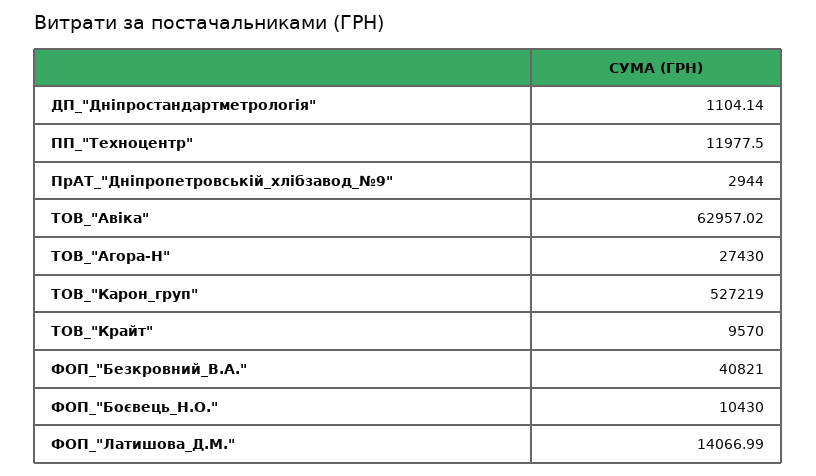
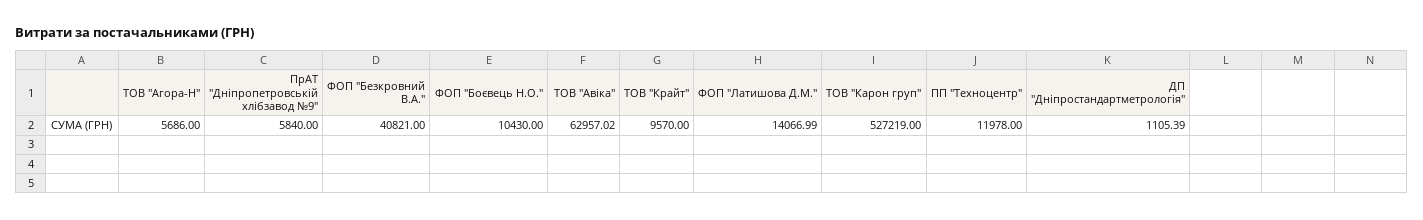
  {
-   "ДП_\"Дніпростандартметрологія\"": 1104.14,
+   "ДП_\"Дніпростандартметрологія\"": 1105.39,
-   "ПП_\"Техноцентр\"": 11977.5,
+   "ПП_\"Техноцентр\"": 11978,
-   "ПрАТ_\"Дніпропетровській_хлібзавод_№9\"": 2944,
+   "ПрАТ_\"Дніпропетровській_хлібзавод_№9\"": 5840,
    "ТОВ_\"Авіка\"": 62957.02,
-   "ТОВ_\"Агора-Н\"": 27430,
+   "ТОВ_\"Агора-Н\"": 5686,
    "ТОВ_\"Карон_груп\"": 527219,
    "ТОВ_\"Крайт\"": 9570,
    "ФОП_\"Безкровний_В.А.\"": 40821,
    "ФОП_\"Боєвець_Н.О.\"": 10430,
    "ФОП_\"Латишова_Д.М.\"": 14066.99
  }

